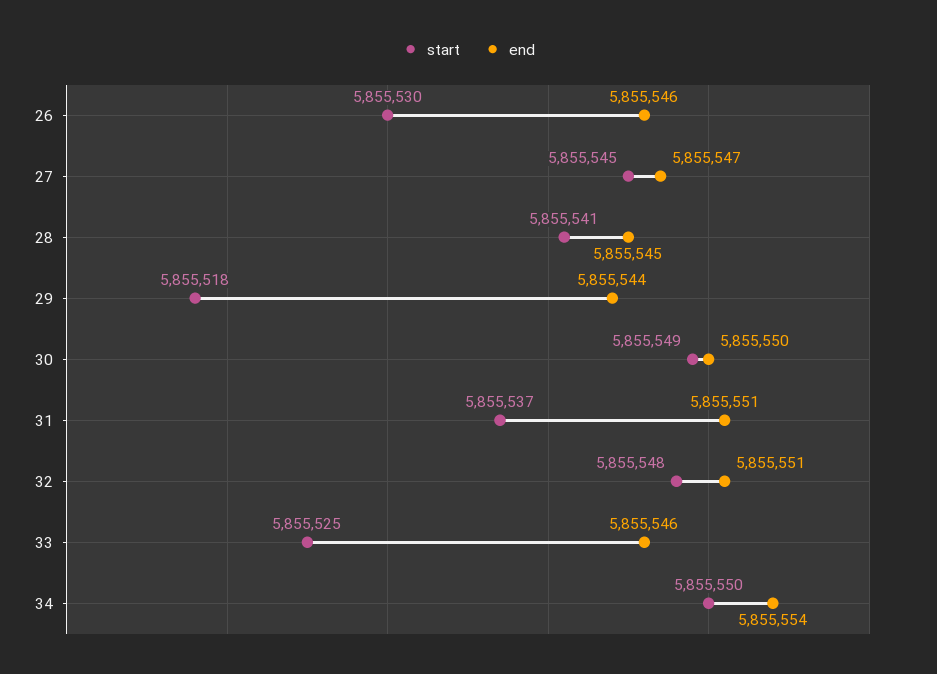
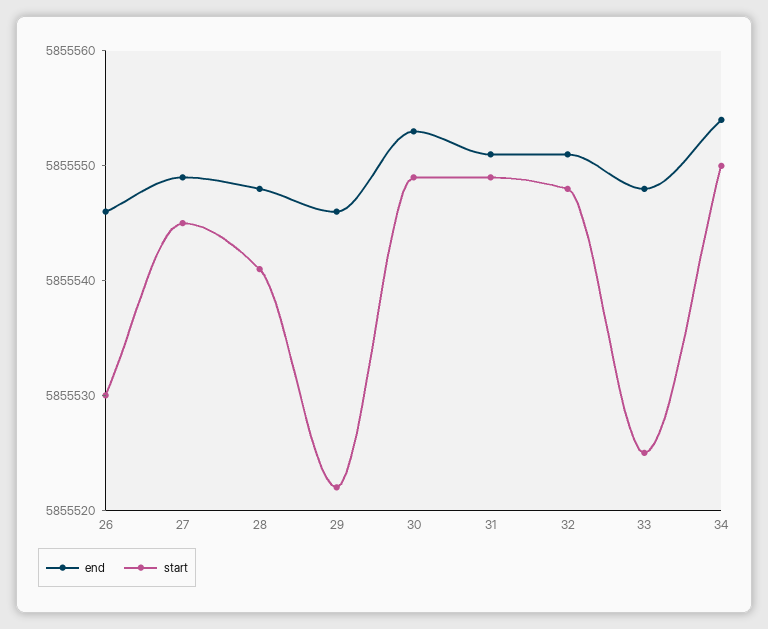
  {
    "start": {
      "26": 5855530,
      "27": 5855545,
      "28": 5855541,
-     "29": 5855518,
+     "29": 5855522,
      "30": 5855549,
-     "31": 5855537,
+     "31": 5855549,
      "32": 5855548,
      "33": 5855525,
      "34": 5855550
    },
    "end": {
      "26": 5855546,
-     "27": 5855547,
+     "27": 5855549,
-     "28": 5855545,
+     "28": 5855548,
-     "29": 5855544,
+     "29": 5855546,
-     "30": 5855550,
+     "30": 5855553,
      "31": 5855551,
      "32": 5855551,
-     "33": 5855546,
+     "33": 5855548,
      "34": 5855554
    }
  }

